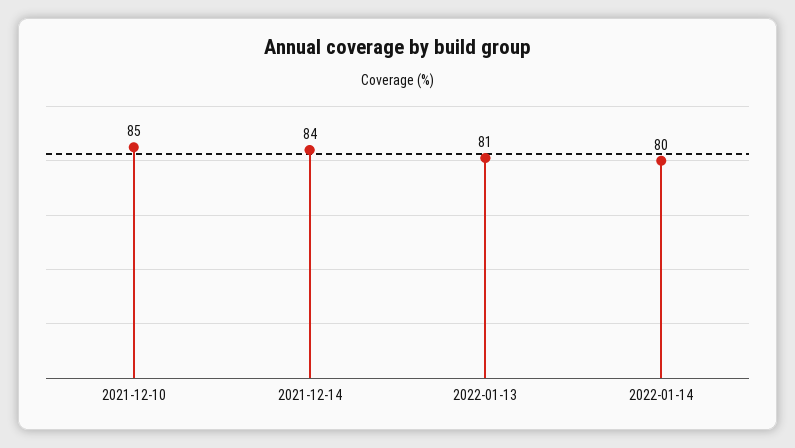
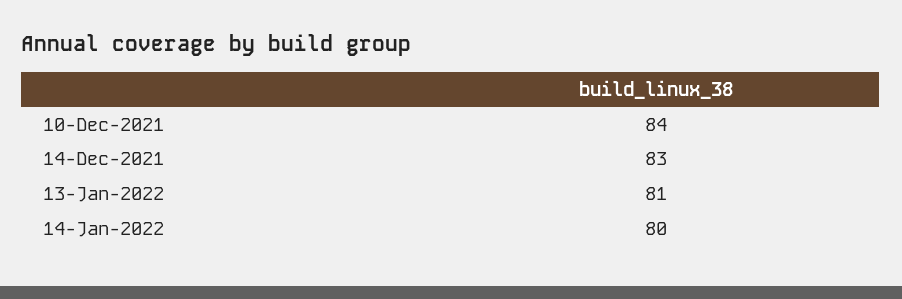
  {
-   "2021-12-10": 85,
+   "2021-12-10": 84,
-   "2021-12-14": 84,
+   "2021-12-14": 83,
    "2022-01-13": 81,
    "2022-01-14": 80
  }

